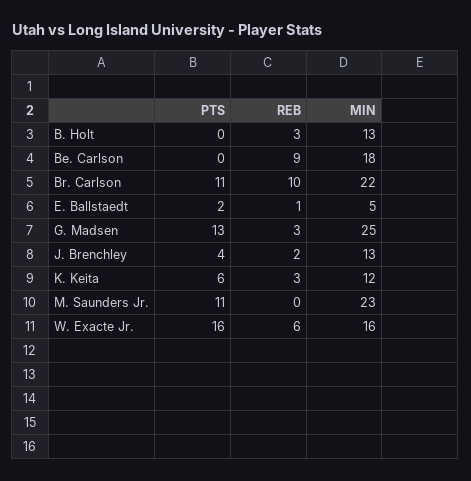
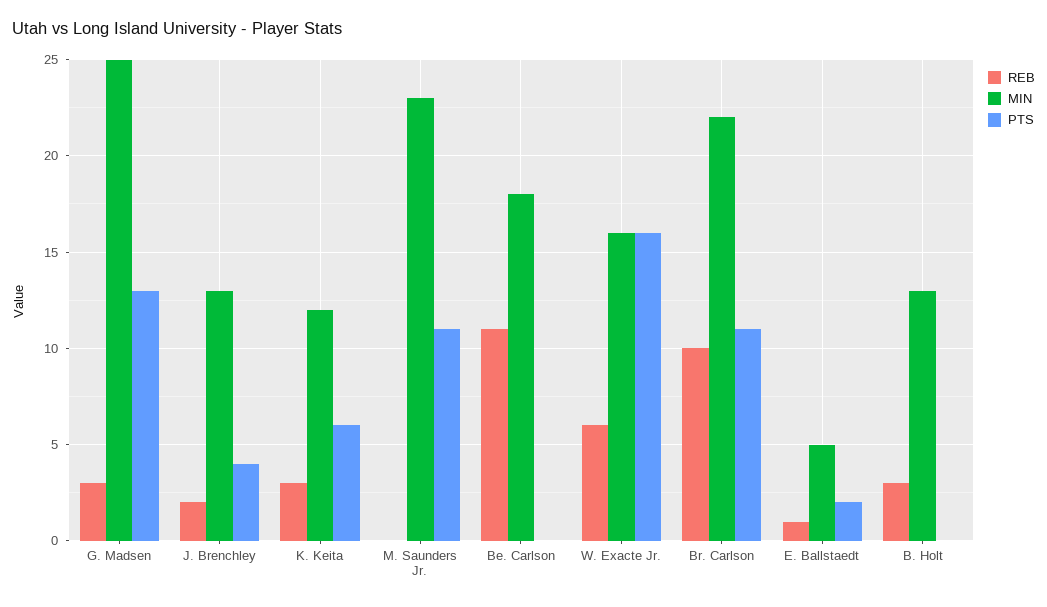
  {
    "PTS": {
      "B. Holt": 0,
      "Be. Carlson": 0,
      "Br. Carlson": 11,
      "E. Ballstaedt": 2,
      "G. Madsen": 13,
      "J. Brenchley": 4,
      "K. Keita": 6,
      "M. Saunders Jr.": 11,
      "W. Exacte Jr.": 16
    },
    "REB": {
      "B. Holt": 3,
-     "Be. Carlson": 9,
+     "Be. Carlson": 11,
      "Br. Carlson": 10,
      "E. Ballstaedt": 1,
      "G. Madsen": 3,
      "J. Brenchley": 2,
      "K. Keita": 3,
      "M. Saunders Jr.": 0,
      "W. Exacte Jr.": 6
    },
    "MIN": {
      "B. Holt": 13,
      "Be. Carlson": 18,
      "Br. Carlson": 22,
      "E. Ballstaedt": 5,
      "G. Madsen": 25,
      "J. Brenchley": 13,
      "K. Keita": 12,
      "M. Saunders Jr.": 23,
      "W. Exacte Jr.": 16
    }
  }

